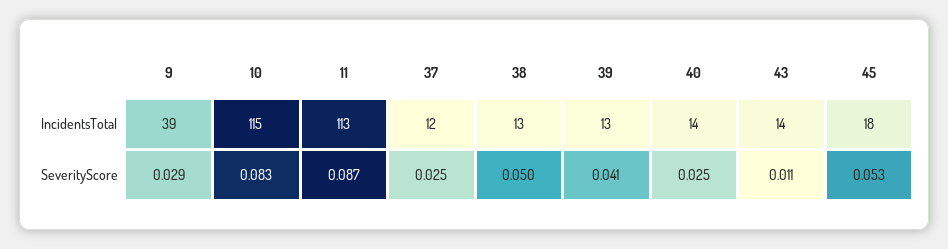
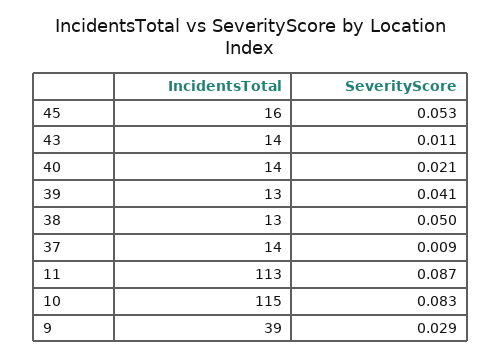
  {
    "9": {
      "IncidentsTotal": 39,
      "SeverityScore": 0.029
    },
    "10": {
      "IncidentsTotal": 115,
      "SeverityScore": 0.083
    },
    "11": {
      "IncidentsTotal": 113,
      "SeverityScore": 0.087
    },
    "37": {
-     "IncidentsTotal": 12,
+     "IncidentsTotal": 14,
-     "SeverityScore": 0.025
+     "SeverityScore": 0.009
    },
    "38": {
      "IncidentsTotal": 13,
      "SeverityScore": 0.05
    },
    "39": {
      "IncidentsTotal": 13,
      "SeverityScore": 0.041
    },
    "40": {
      "IncidentsTotal": 14,
-     "SeverityScore": 0.025
+     "SeverityScore": 0.021
    },
    "43": {
      "IncidentsTotal": 14,
      "SeverityScore": 0.011
    },
    "45": {
-     "IncidentsTotal": 18,
+     "IncidentsTotal": 16,
      "SeverityScore": 0.053
    }
  }

